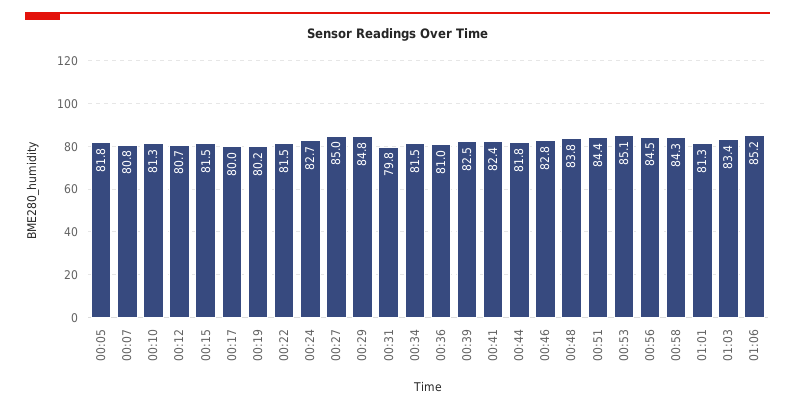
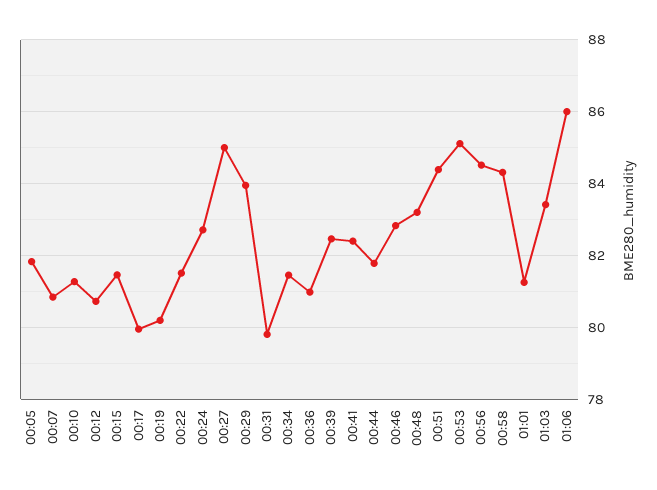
  {
    "00:05": 81.8,
    "00:07": 80.8,
    "00:10": 81.3,
    "00:12": 80.7,
    "00:15": 81.5,
    "00:17": 80,
    "00:19": 80.2,
    "00:22": 81.5,
    "00:24": 82.7,
    "00:27": 85,
-   "00:29": 84.8,
+   "00:29": 84,
    "00:31": 79.8,
    "00:34": 81.5,
    "00:36": 81,
    "00:39": 82.5,
    "00:41": 82.4,
    "00:44": 81.8,
    "00:46": 82.8,
-   "00:48": 83.8,
+   "00:48": 83.2,
    "00:51": 84.4,
    "00:53": 85.1,
    "00:56": 84.5,
    "00:58": 84.3,
    "01:01": 81.3,
    "01:03": 83.4,
-   "01:06": 85.2
+   "01:06": 86
  }

